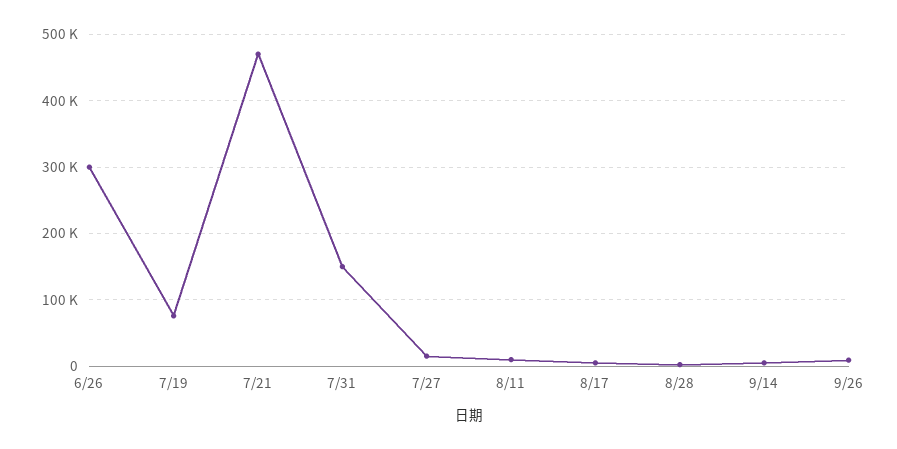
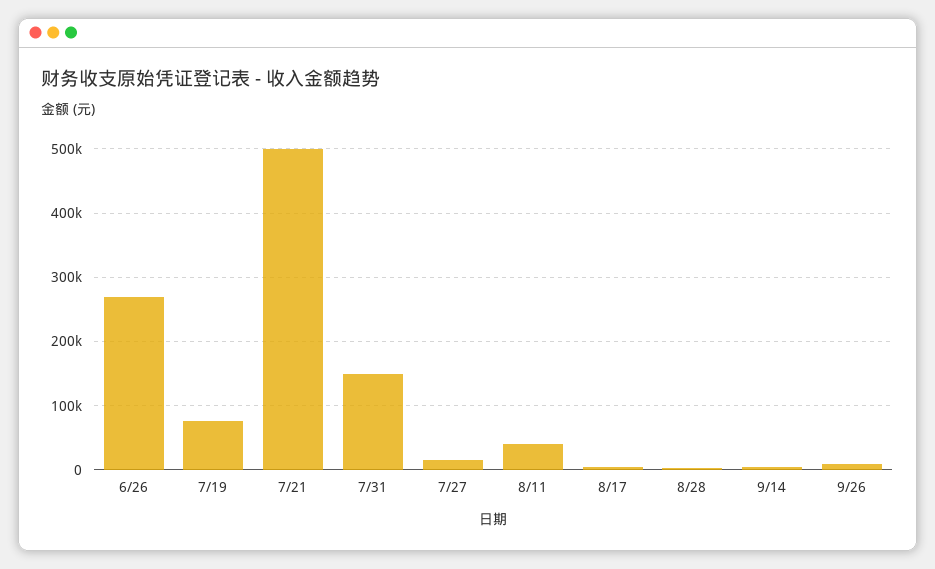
  {
-   "6/26": 300000,
+   "6/26": 270000,
    "7/19": 80000,
-   "7/21": 470000,
+   "7/21": 500000,
    "7/31": 150000,
    "7/27": 20000,
-   "8/11": 10000,
+   "8/11": 40000,
    "8/17": 10000,
    "8/28": 0,
    "9/14": 0,
    "9/26": 10000
  }

